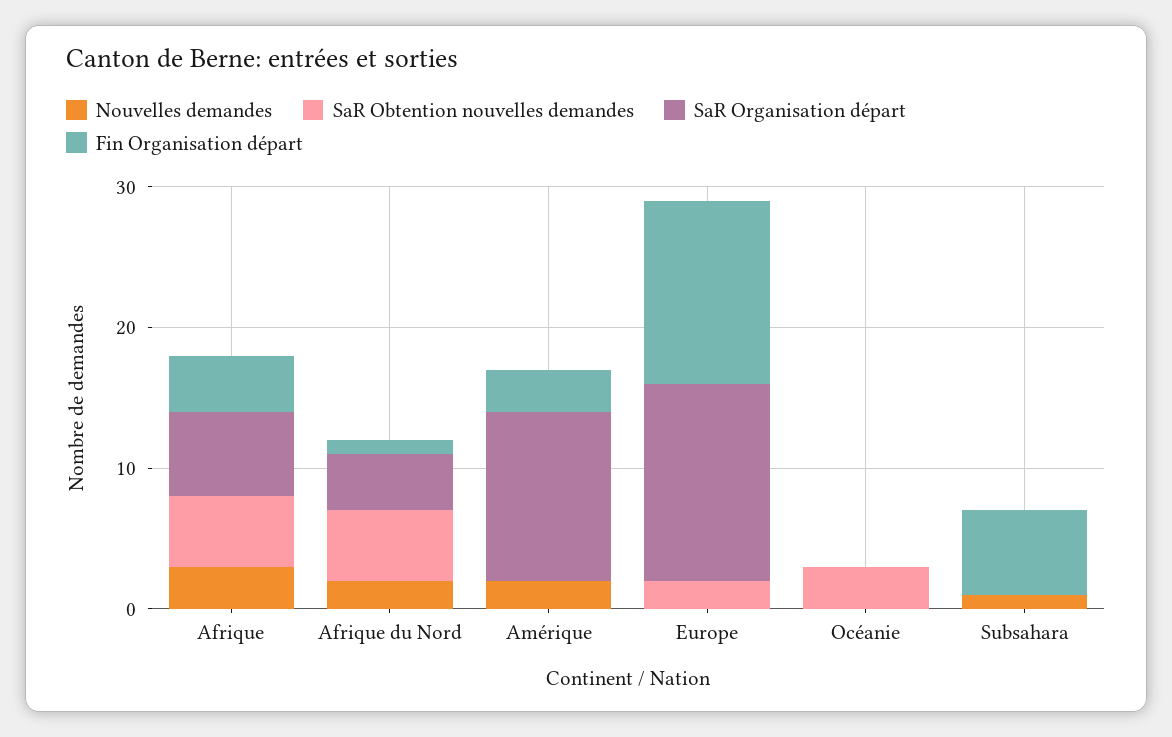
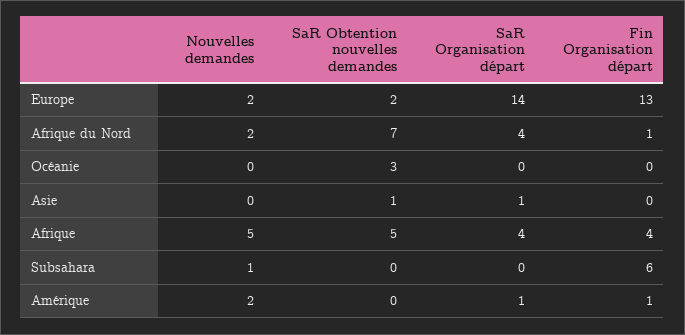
  {
    "Nouvelles demandes": {
-     "Afrique": 3,
+     "Afrique": 5,
      "Afrique du Nord": 2,
      "Amérique": 2,
-     "Europe": 0,
+     "Europe": 2,
      "Océanie": 0,
-     "Subsahara": 1
+     "Subsahara": 1,
+     "Asie": 0
    },
    "SaR Obtention nouvelles demandes": {
      "Afrique": 5,
-     "Afrique du Nord": 5,
+     "Afrique du Nord": 7,
      "Amérique": 0,
      "Europe": 2,
      "Océanie": 3,
-     "Subsahara": 0
+     "Subsahara": 0,
+     "Asie": 1
    },
    "SaR Organisation départ": {
-     "Afrique": 6,
+     "Afrique": 4,
      "Afrique du Nord": 4,
-     "Amérique": 12,
+     "Amérique": 1,
      "Europe": 14,
      "Océanie": 0,
-     "Subsahara": 0
+     "Subsahara": 0,
+     "Asie": 1
    },
    "Fin Organisation départ": {
      "Afrique": 4,
      "Afrique du Nord": 1,
-     "Amérique": 3,
+     "Amérique": 1,
      "Europe": 13,
      "Océanie": 0,
-     "Subsahara": 6
+     "Subsahara": 6,
+     "Asie": 0
    }
  }

